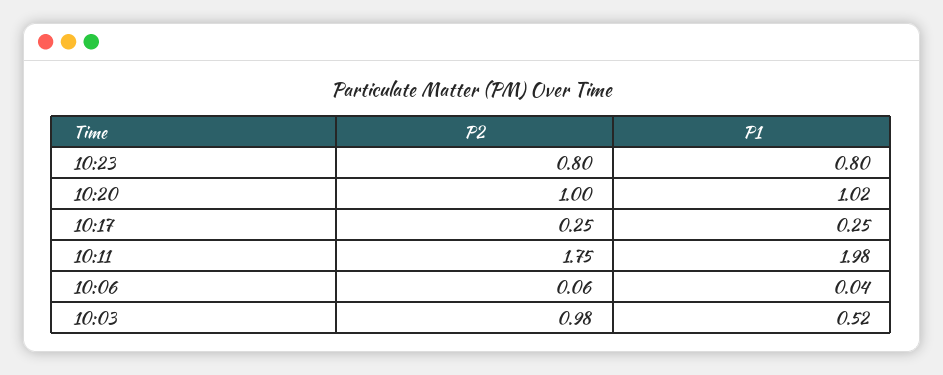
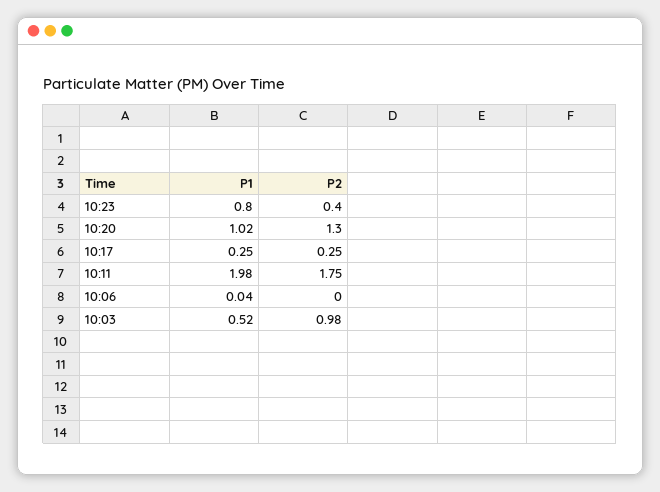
  {
    "P2": {
-     "10:23": 0.8,
+     "10:23": 0.4,
-     "10:20": 1,
+     "10:20": 1.3,
      "10:17": 0.25,
      "10:11": 1.75,
-     "10:06": 0.06,
+     "10:06": 0,
      "10:03": 0.98
    },
    "P1": {
      "10:23": 0.8,
      "10:20": 1.02,
      "10:17": 0.25,
      "10:11": 1.98,
      "10:06": 0.04,
      "10:03": 0.52
    }
  }

